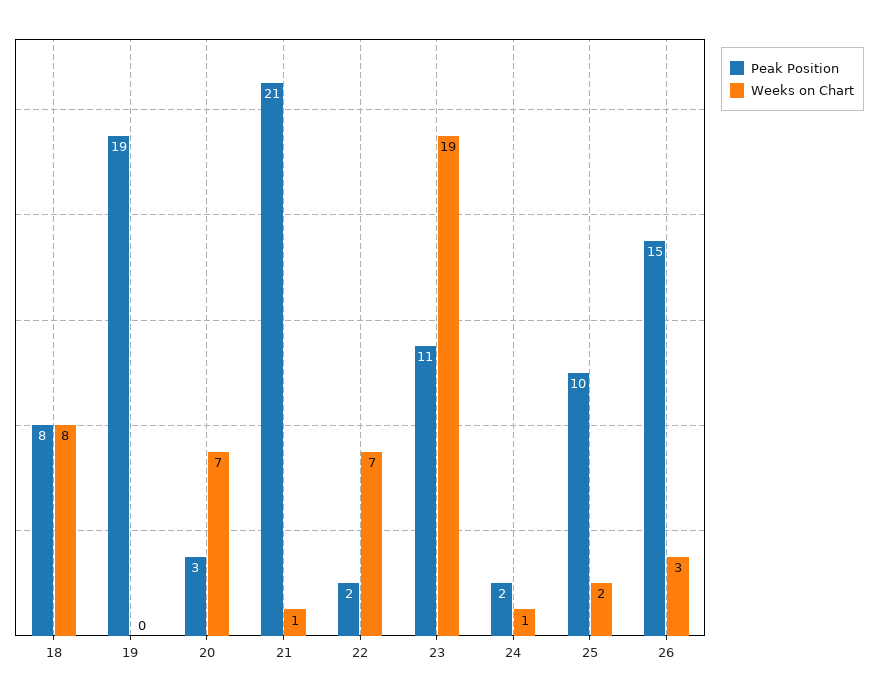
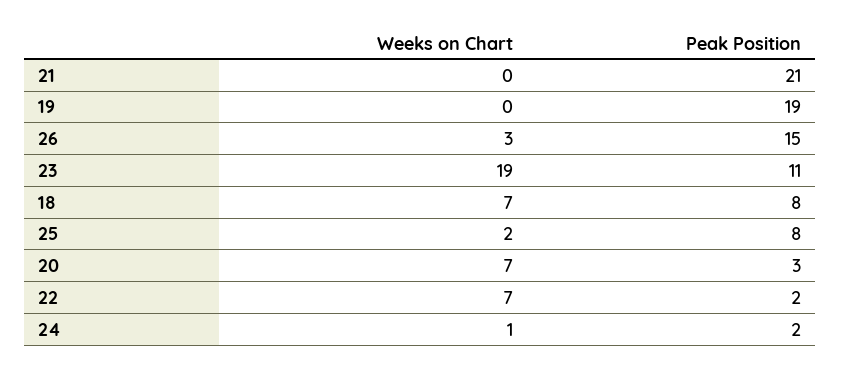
  {
    "Peak Position": {
      "18": 8,
      "19": 19,
      "20": 3,
      "21": 21,
      "22": 2,
      "23": 11,
      "24": 2,
-     "25": 10,
+     "25": 8,
      "26": 15
    },
    "Weeks on Chart": {
-     "18": 8,
+     "18": 7,
      "19": 0,
      "20": 7,
-     "21": 1,
+     "21": 0,
      "22": 7,
      "23": 19,
      "24": 1,
      "25": 2,
      "26": 3
    }
  }

